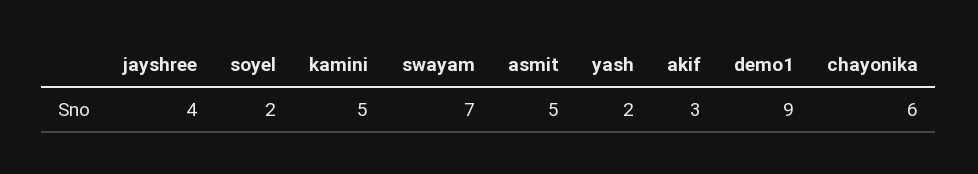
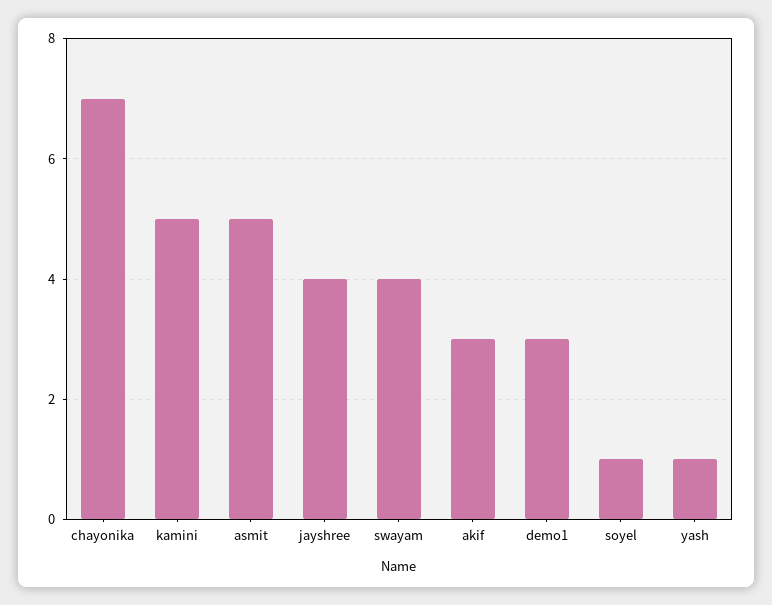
  {
    "jayshree": 4,
-   "soyel": 2,
+   "soyel": 1,
    "kamini": 5,
-   "swayam": 7,
+   "swayam": 4,
    "asmit": 5,
-   "yash": 2,
+   "yash": 1,
    "akif": 3,
-   "demo1": 9,
+   "demo1": 3,
-   "chayonika": 6
+   "chayonika": 7
  }

